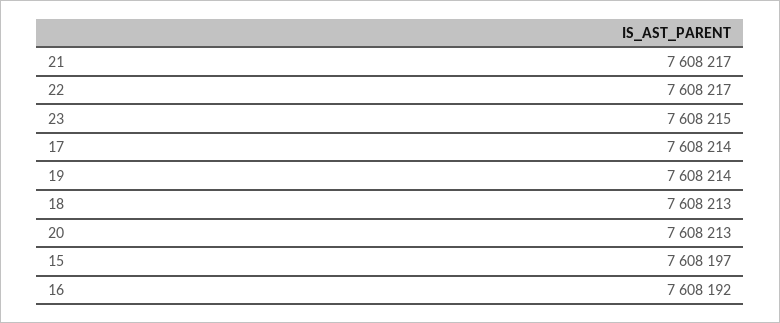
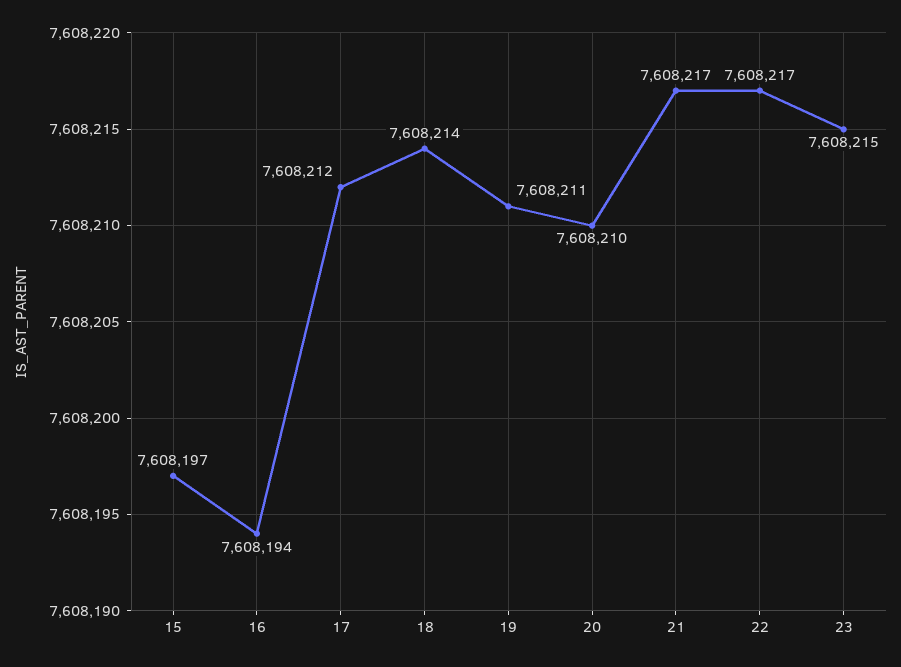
  {
    "21": 7608217,
    "22": 7608217,
    "23": 7608215,
-   "17": 7608214,
+   "17": 7608212,
-   "19": 7608214,
+   "19": 7608211,
-   "18": 7608213,
+   "18": 7608214,
-   "20": 7608213,
+   "20": 7608210,
    "15": 7608197,
-   "16": 7608192
+   "16": 7608194
  }

